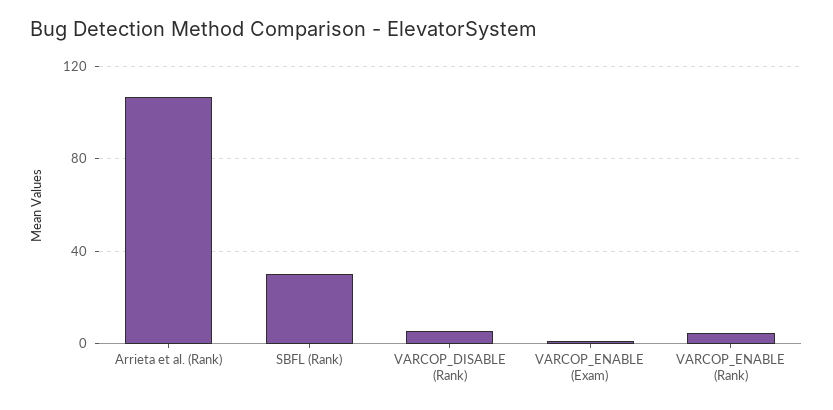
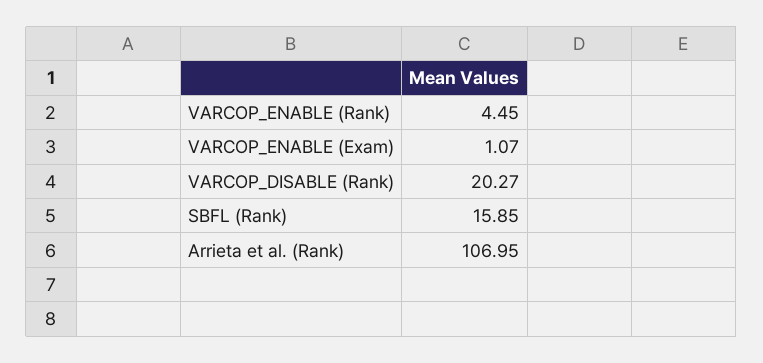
  {
    "Arrieta et al. (Rank)": 106.95,
-   "SBFL (Rank)": 30,
+   "SBFL (Rank)": 15.85,
-   "VARCOP_DISABLE (Rank)": 5,
+   "VARCOP_DISABLE (Rank)": 20.27,
    "VARCOP_ENABLE (Exam)": 1.07,
    "VARCOP_ENABLE (Rank)": 4.45
  }

